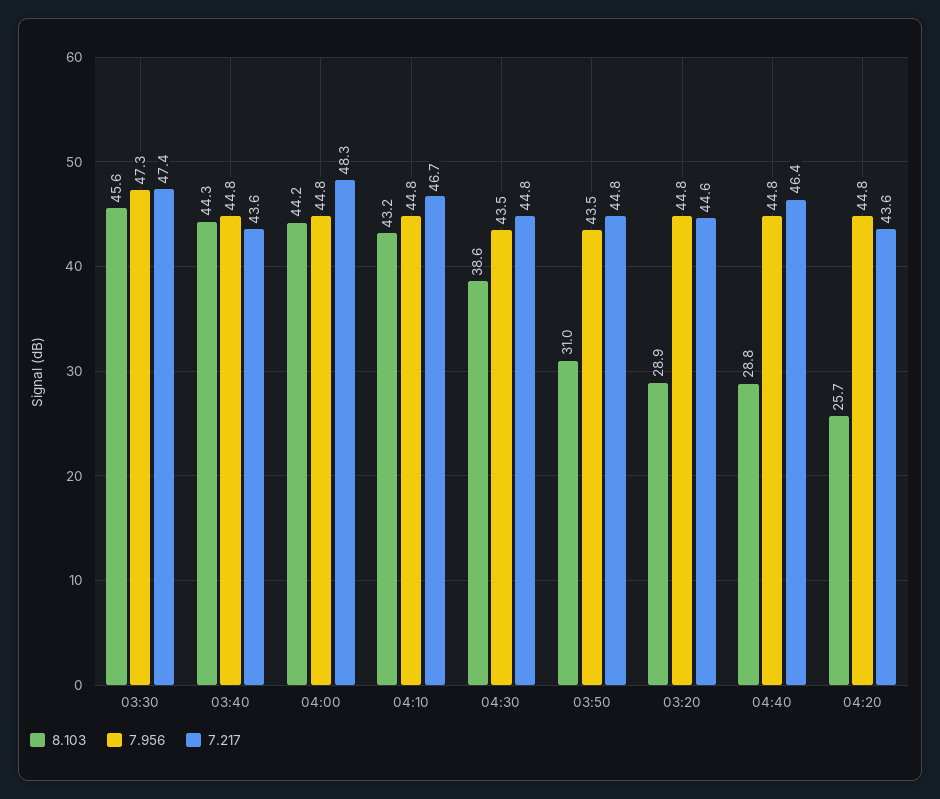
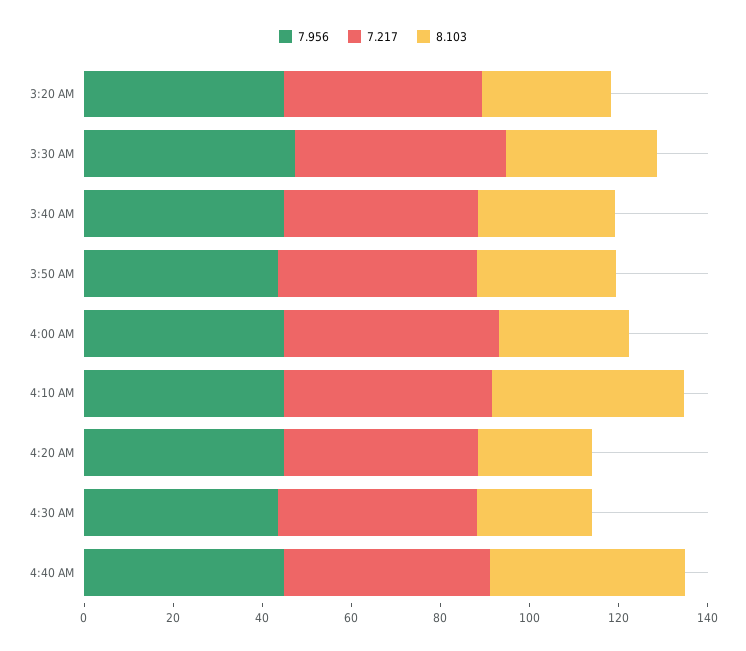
  {
    "8.103": {
-     "03:30": 45.6,
+     "03:30": 35,
-     "03:40": 44.3,
+     "03:40": 30,
-     "04:00": 44.2,
+     "04:00": 30,
      "04:10": 43.2,
-     "04:30": 38.6,
+     "04:30": 25,
      "03:50": 31,
      "03:20": 28.9,
-     "04:40": 28.8,
+     "04:40": 45,
      "04:20": 25.7
    },
    "7.956": {
      "03:30": 47.3,
      "03:40": 44.8,
      "04:00": 44.8,
      "04:10": 44.8,
      "04:30": 43.5,
      "03:50": 43.5,
      "03:20": 44.8,
      "04:40": 44.8,
      "04:20": 44.8
    },
    "7.217": {
      "03:30": 47.4,
      "03:40": 43.6,
      "04:00": 48.3,
      "04:10": 46.7,
      "04:30": 44.8,
      "03:50": 44.8,
      "03:20": 44.6,
      "04:40": 46.4,
      "04:20": 43.6
    }
  }

